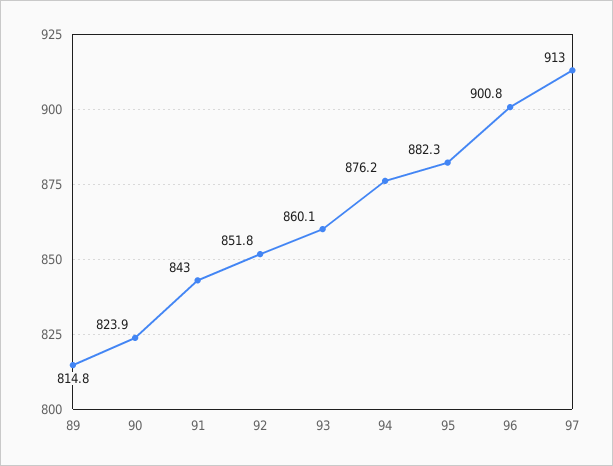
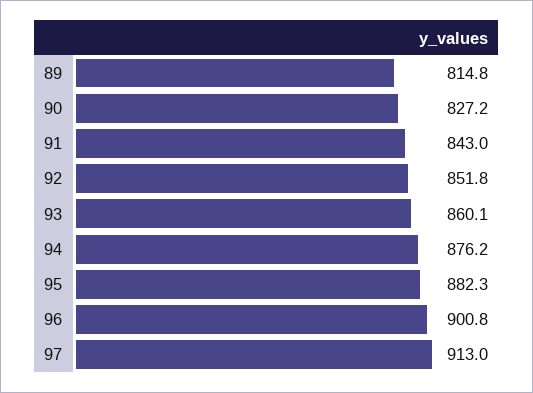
  {
    "89": 814.8,
-   "90": 823.9,
+   "90": 827.2,
    "91": 843,
    "92": 851.8,
    "93": 860.1,
    "94": 876.2,
    "95": 882.3,
    "96": 900.8,
    "97": 913
  }

